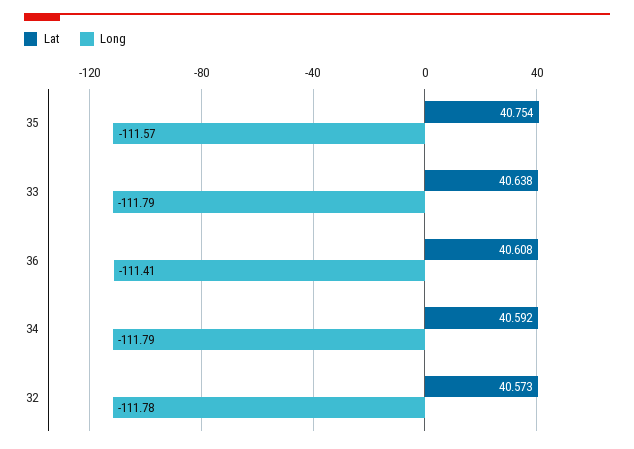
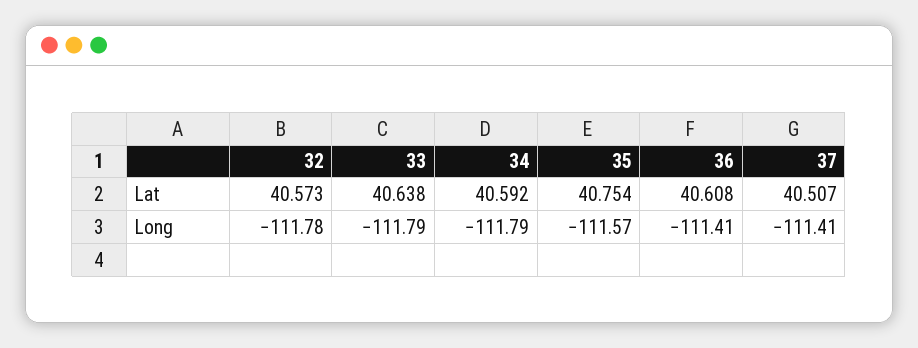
  {
    "Lat": {
      "35": 40.754,
      "33": 40.638,
      "36": 40.608,
      "34": 40.592,
-     "32": 40.573
+     "32": 40.573,
+     "37": 40.507
    },
    "Long": {
      "35": -111.57,
      "33": -111.79,
      "36": -111.41,
      "34": -111.79,
-     "32": -111.78
+     "32": -111.78,
+     "37": -111.41
    }
  }

